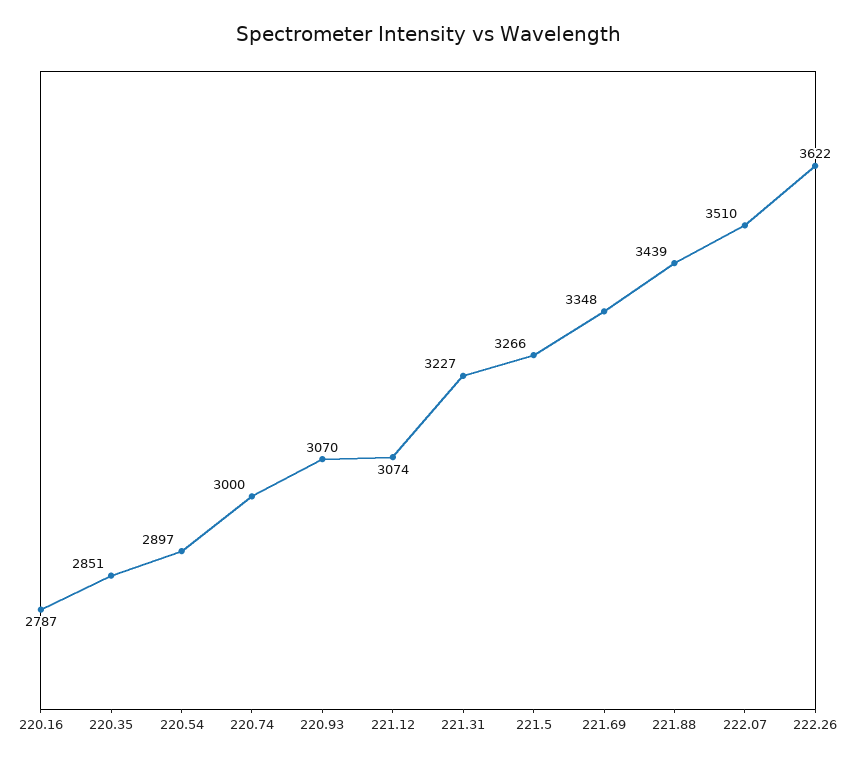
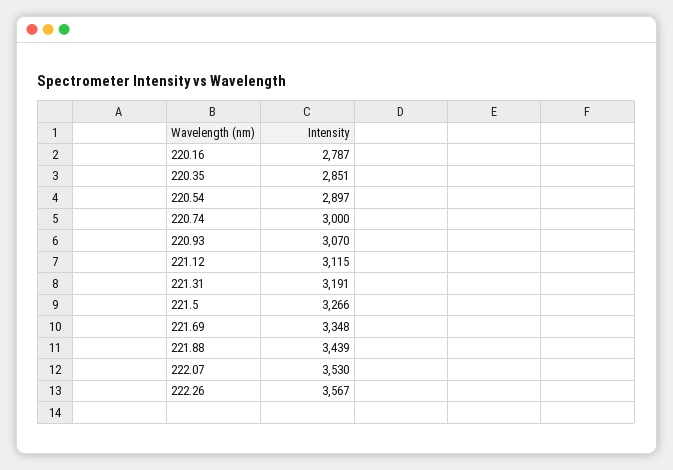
  {
    "220.16": 2787,
    "220.35": 2851,
    "220.54": 2897,
    "220.74": 3000,
    "220.93": 3070,
-   "221.12": 3074,
+   "221.12": 3115,
-   "221.31": 3227,
+   "221.31": 3191,
    "221.5": 3266,
    "221.69": 3348,
    "221.88": 3439,
-   "222.07": 3510,
+   "222.07": 3530,
-   "222.26": 3622
+   "222.26": 3567
  }

